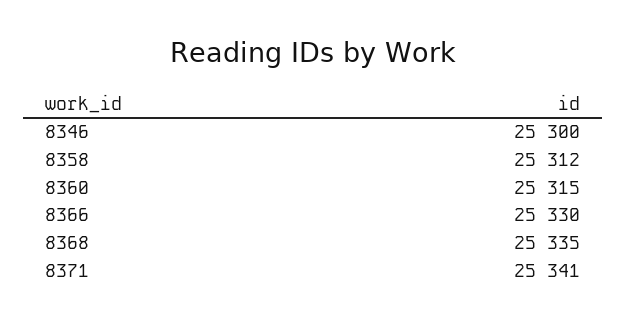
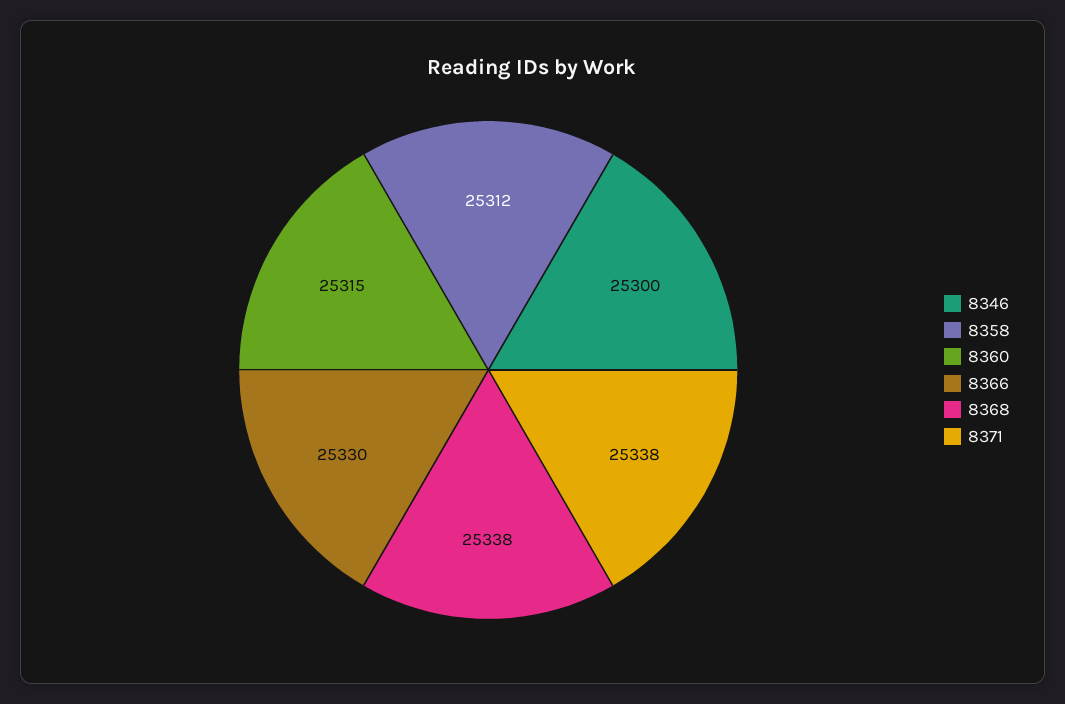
  {
    "8346": 25300,
    "8358": 25312,
    "8360": 25315,
    "8366": 25330,
-   "8368": 25335,
+   "8368": 25338,
-   "8371": 25341
+   "8371": 25338
  }

